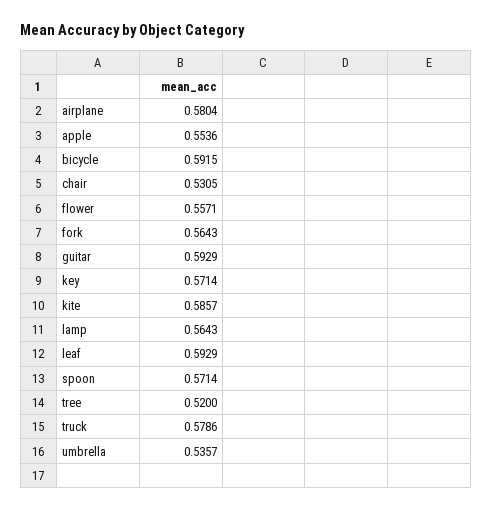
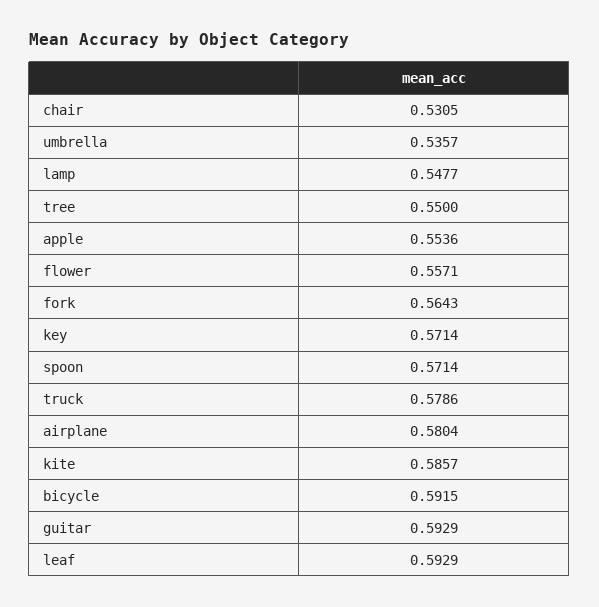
  {
    "airplane": 0.5804,
    "apple": 0.5536,
    "bicycle": 0.5915,
    "chair": 0.5305,
    "flower": 0.5571,
    "fork": 0.5643,
    "guitar": 0.5929,
    "key": 0.5714,
    "kite": 0.5857,
-   "lamp": 0.5643,
+   "lamp": 0.5477,
    "leaf": 0.5929,
    "spoon": 0.5714,
-   "tree": 0.52,
+   "tree": 0.55,
    "truck": 0.5786,
    "umbrella": 0.5357
  }

